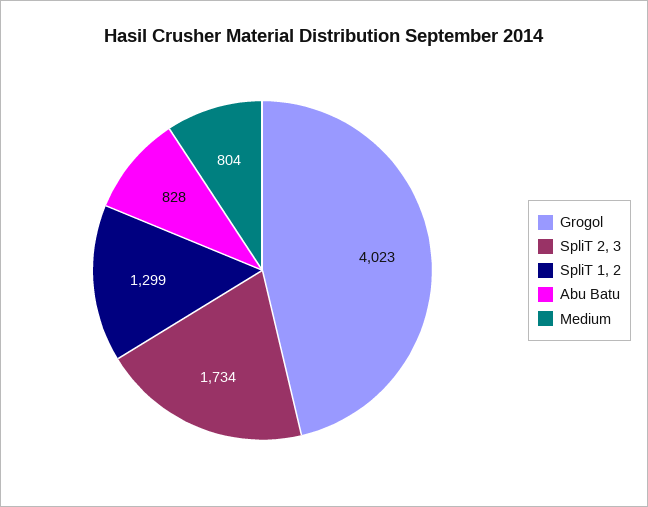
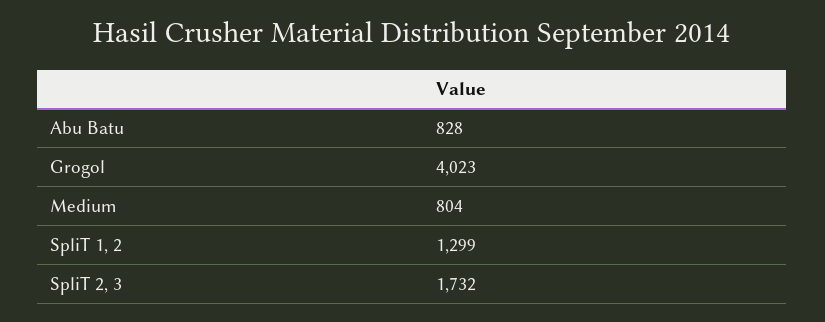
  {
    "Grogol": 4023,
-   "SpliT 2, 3": 1734,
+   "SpliT 2, 3": 1732,
    "SpliT 1, 2": 1299,
    "Abu Batu": 828,
    "Medium": 804
  }

